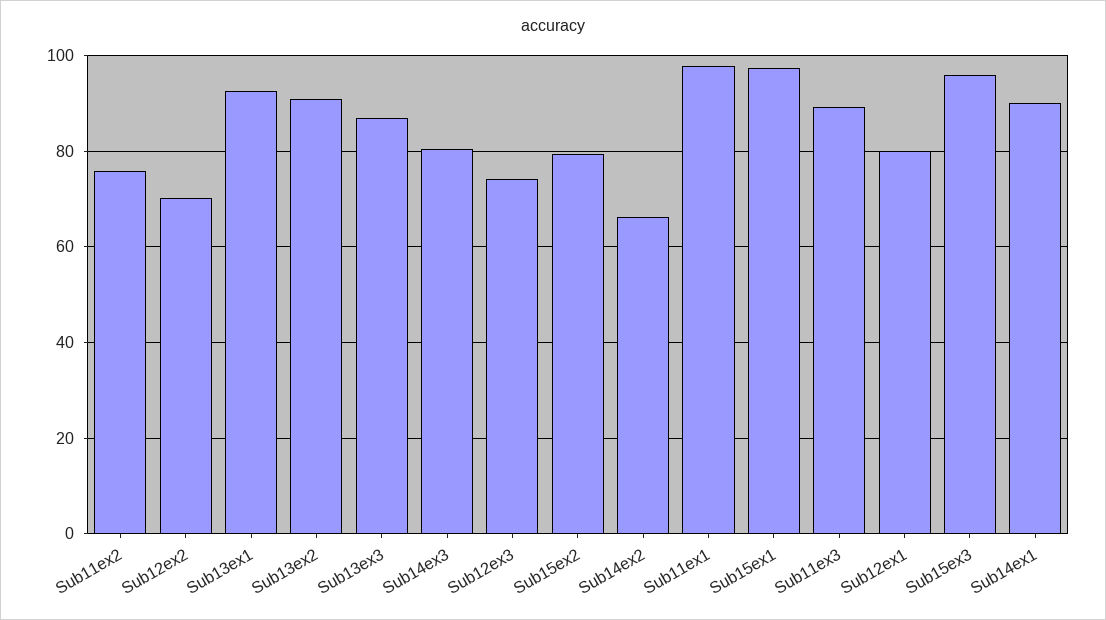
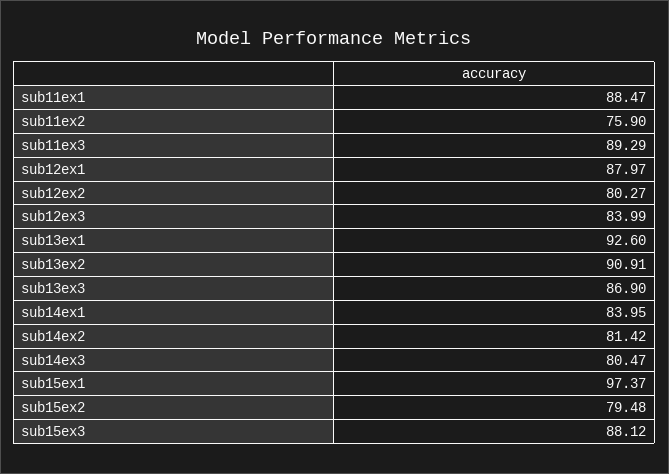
  {
    "Sub11ex2": 75.9,
-   "Sub12ex2": 70,
+   "Sub12ex2": 80.27,
    "Sub13ex1": 92.6,
    "Sub13ex2": 90.91,
    "Sub13ex3": 86.9,
    "Sub14ex3": 80.47,
-   "Sub12ex3": 74,
+   "Sub12ex3": 83.99,
    "Sub15ex2": 79.48,
-   "Sub14ex2": 66,
+   "Sub14ex2": 81.42,
-   "Sub11ex1": 98,
+   "Sub11ex1": 88.47,
    "Sub15ex1": 97.37,
    "Sub11ex3": 89.29,
-   "Sub12ex1": 80,
+   "Sub12ex1": 87.97,
-   "Sub15ex3": 96,
+   "Sub15ex3": 88.12,
-   "Sub14ex1": 90
+   "Sub14ex1": 83.95
  }

